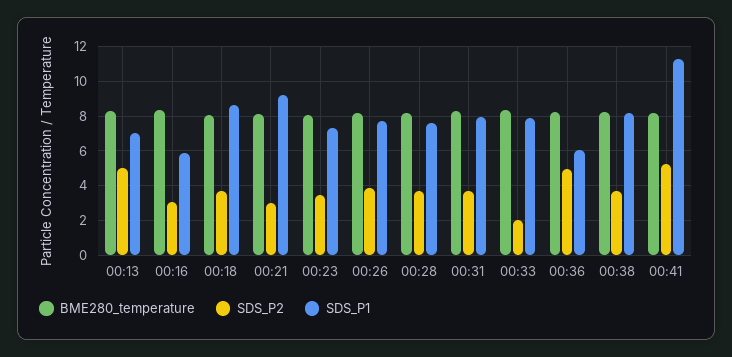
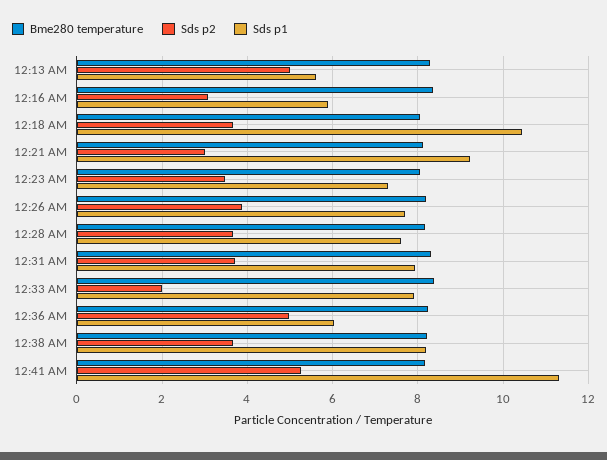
  {
    "BME280_temperature": {
      "00:13": 8.2,
      "00:16": 8.4,
      "00:18": 8,
      "00:21": 8.2,
      "00:23": 8,
      "00:26": 8.2,
      "00:28": 8.2,
      "00:31": 8.4,
      "00:33": 8.4,
      "00:36": 8.2,
      "00:38": 8.2,
      "00:41": 8.2
    },
    "SDS_P2": {
      "00:13": 5,
      "00:16": 3,
      "00:18": 3.6,
      "00:21": 3,
      "00:23": 3.4,
      "00:26": 3.8,
      "00:28": 3.6,
      "00:31": 3.8,
      "00:33": 2,
      "00:36": 5,
      "00:38": 3.6,
      "00:41": 5.2
    },
    "SDS_P1": {
-     "00:13": 7,
+     "00:13": 5.6,
      "00:16": 6,
-     "00:18": 8.5,
+     "00:18": 10.4,
      "00:21": 9.2,
      "00:23": 7.4,
      "00:26": 7.8,
      "00:28": 7.6,
      "00:31": 8,
      "00:33": 8,
      "00:36": 6,
      "00:38": 8.2,
      "00:41": 11.4
    }
  }

